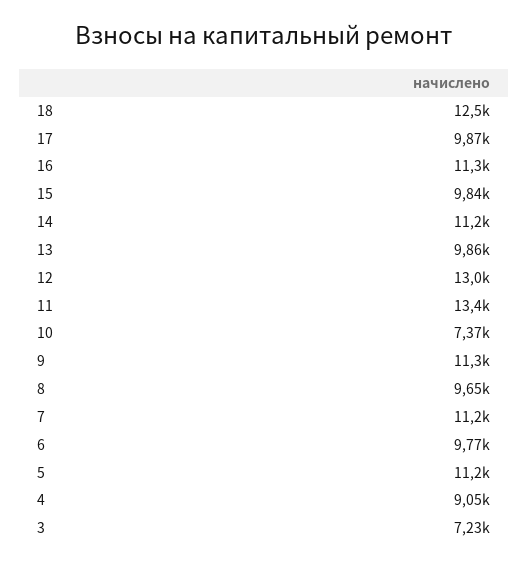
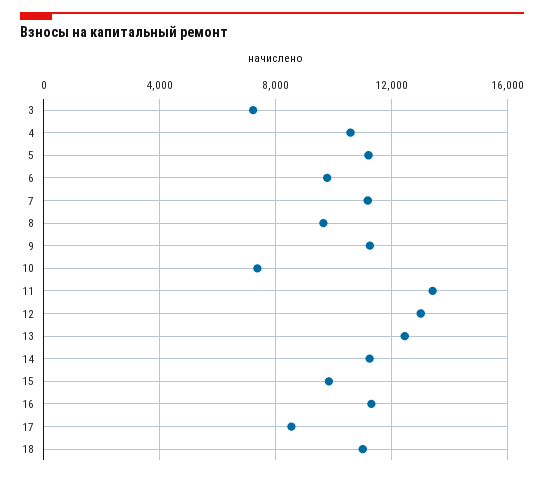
  {
-   "18": 12500,
+   "18": 11000,
-   "17": 9870,
+   "17": 8500,
    "16": 11300,
    "15": 9840,
    "14": 11200,
-   "13": 9860,
+   "13": 12500,
    "12": 13000,
    "11": 13400,
    "10": 7370,
    "9": 11300,
    "8": 9650,
    "7": 11200,
    "6": 9770,
    "5": 11200,
-   "4": 9050,
+   "4": 10500,
    "3": 7230
  }

